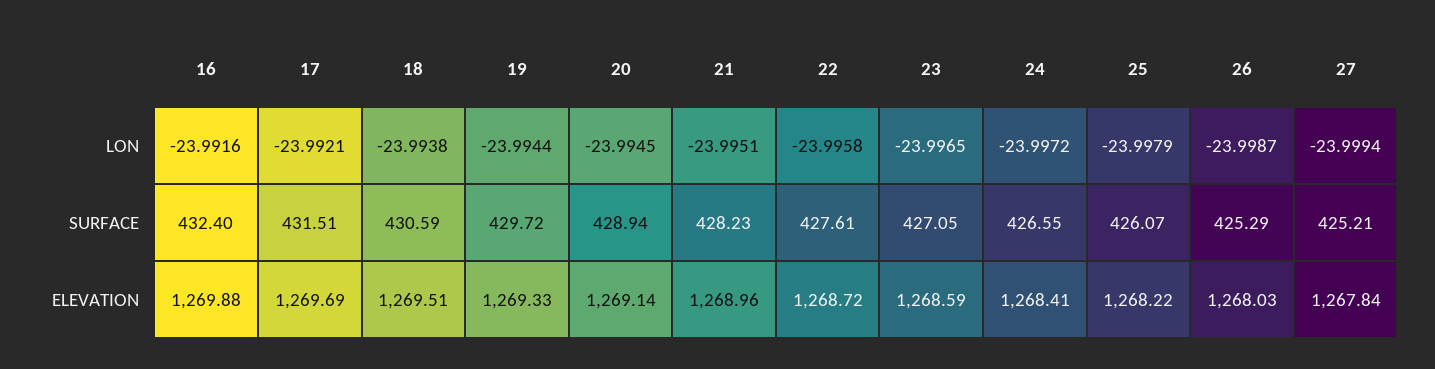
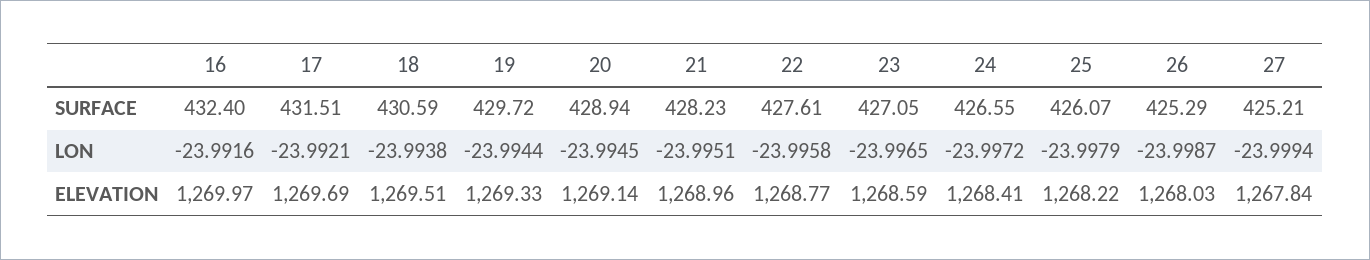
  {
    "16": {
      "LON": -23.9916,
      "SURFACE": 432.4,
-     "ELEVATION": 1269.88
+     "ELEVATION": 1269.97
    },
    "17": {
      "LON": -23.9921,
      "SURFACE": 431.51,
      "ELEVATION": 1269.69
    },
    "18": {
      "LON": -23.9938,
      "SURFACE": 430.59,
      "ELEVATION": 1269.51
    },
    "19": {
      "LON": -23.9944,
      "SURFACE": 429.72,
      "ELEVATION": 1269.33
    },
    "20": {
      "LON": -23.9945,
      "SURFACE": 428.94,
      "ELEVATION": 1269.14
    },
    "21": {
      "LON": -23.9951,
      "SURFACE": 428.23,
      "ELEVATION": 1268.96
    },
    "22": {
      "LON": -23.9958,
      "SURFACE": 427.61,
-     "ELEVATION": 1268.72
+     "ELEVATION": 1268.77
    },
    "23": {
      "LON": -23.9965,
      "SURFACE": 427.05,
      "ELEVATION": 1268.59
    },
    "24": {
      "LON": -23.9972,
      "SURFACE": 426.55,
      "ELEVATION": 1268.41
    },
    "25": {
      "LON": -23.9979,
      "SURFACE": 426.07,
      "ELEVATION": 1268.22
    },
    "26": {
      "LON": -23.9987,
      "SURFACE": 425.29,
      "ELEVATION": 1268.03
    },
    "27": {
      "LON": -23.9994,
      "SURFACE": 425.21,
      "ELEVATION": 1267.84
    }
  }

